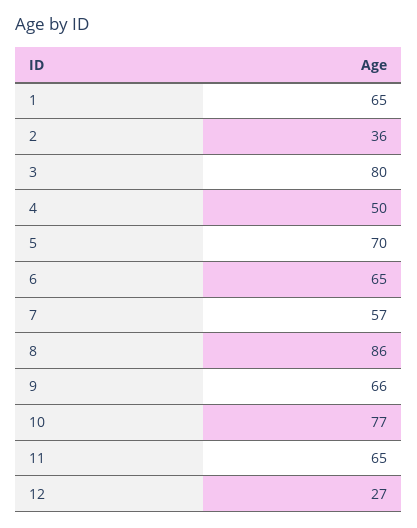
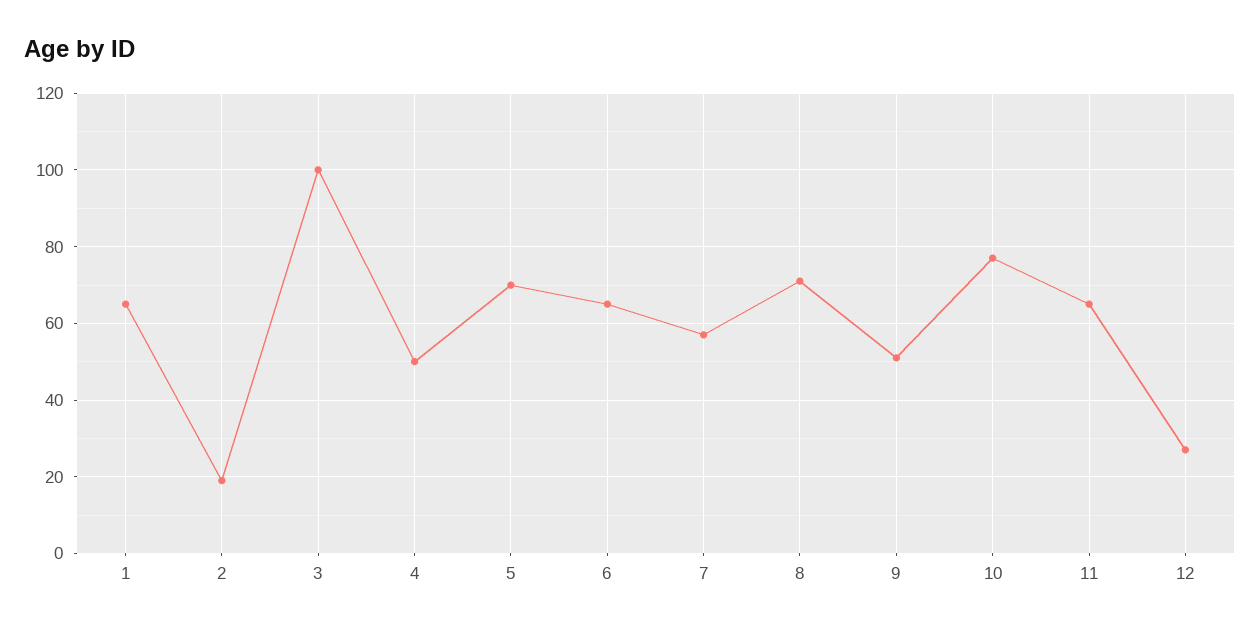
  {
    "1": 65,
-   "2": 36,
+   "2": 20,
-   "3": 80,
+   "3": 100,
    "4": 50,
    "5": 70,
    "6": 65,
    "7": 57,
-   "8": 86,
+   "8": 70,
-   "9": 66,
+   "9": 50,
    "10": 77,
    "11": 65,
    "12": 27
  }

